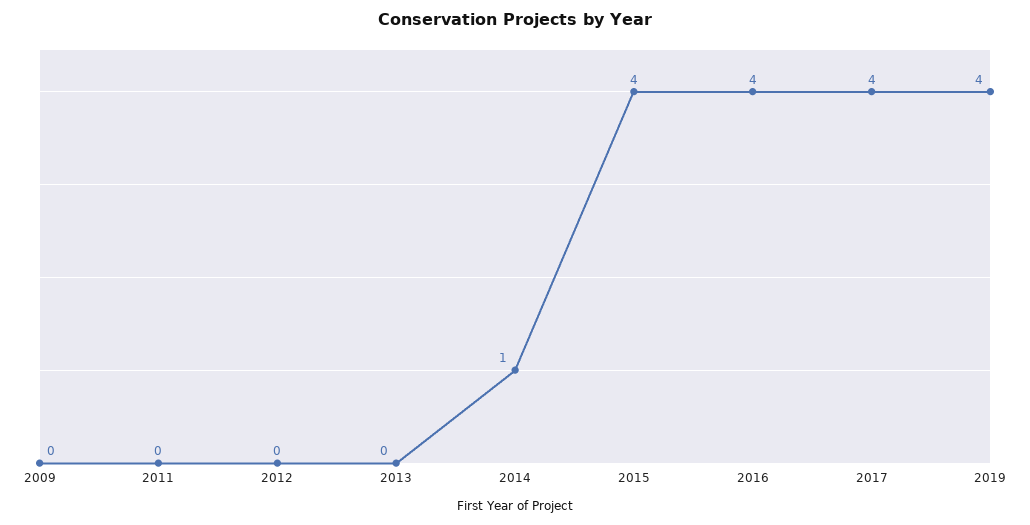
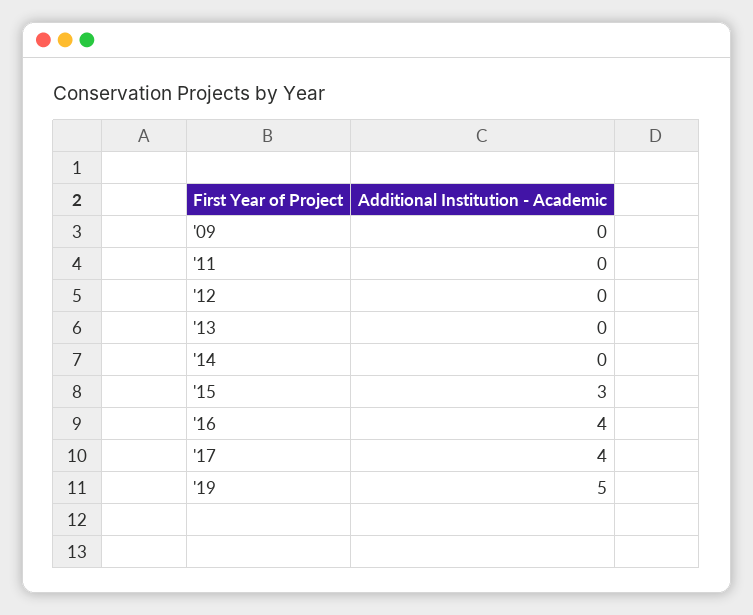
  {
    "2009": 0,
    "2011": 0,
    "2012": 0,
    "2013": 0,
-   "2014": 1,
+   "2014": 0,
-   "2015": 4,
+   "2015": 3,
    "2016": 4,
    "2017": 4,
-   "2019": 4
+   "2019": 5
  }

